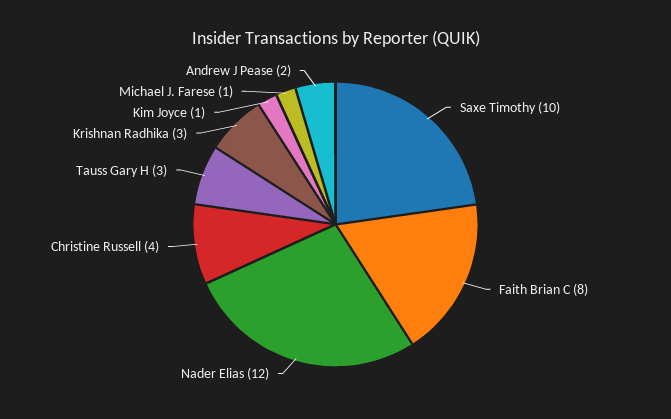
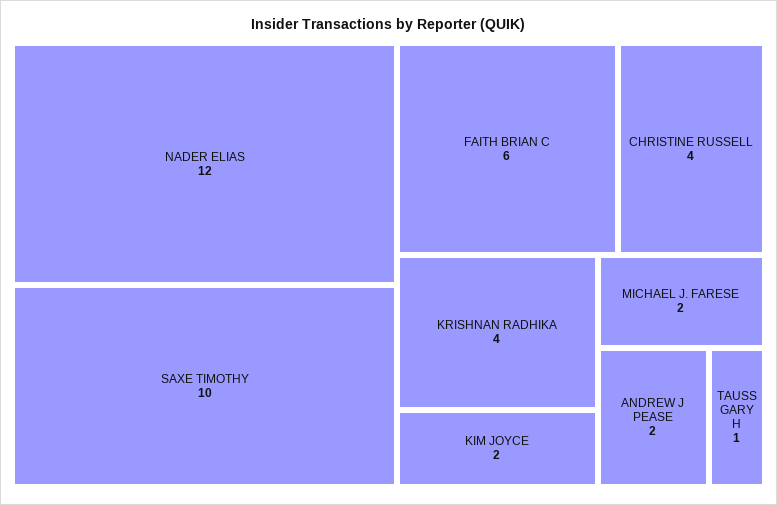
  {
    "Saxe Timothy": 10,
-   "Faith Brian C": 8,
+   "Faith Brian C": 6,
    "Nader Elias": 12,
    "Christine Russell": 4,
-   "Tauss Gary H": 3,
+   "Tauss Gary H": 1,
-   "Krishnan Radhika": 3,
+   "Krishnan Radhika": 4,
-   "Kim Joyce": 1,
+   "Kim Joyce": 2,
-   "Michael J. Farese": 1,
+   "Michael J. Farese": 2,
    "Andrew J Pease": 2
  }

